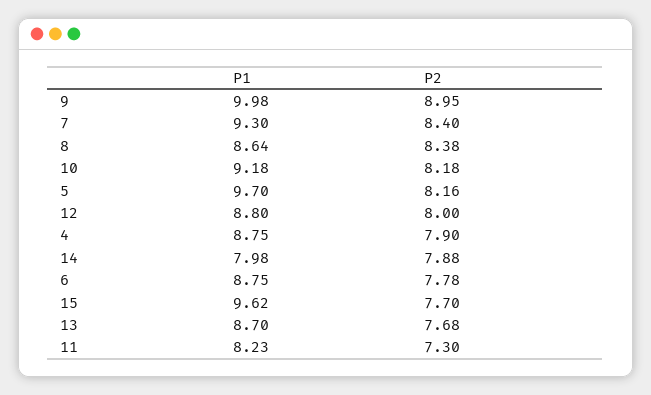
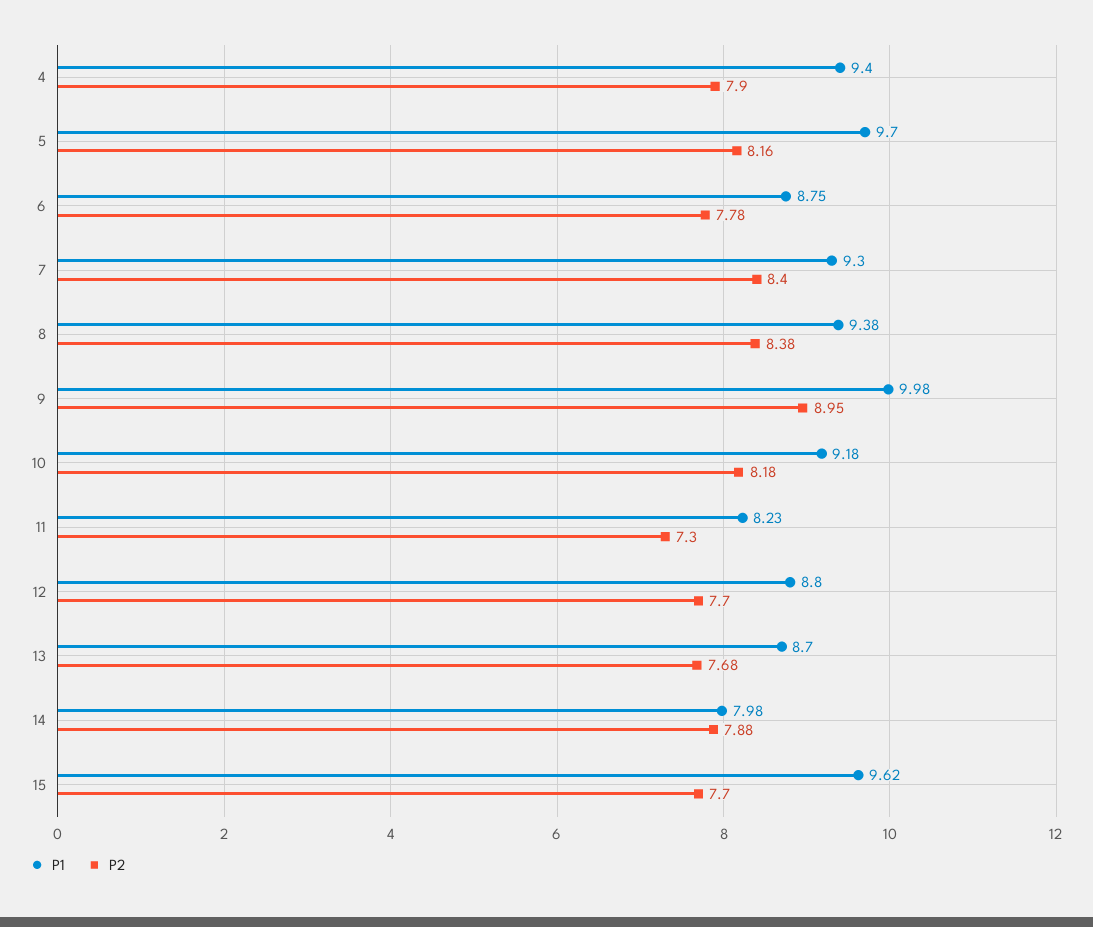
  {
    "P1": {
      "9": 9.98,
      "7": 9.3,
-     "8": 8.64,
+     "8": 9.38,
      "10": 9.18,
      "5": 9.7,
      "12": 8.8,
-     "4": 8.75,
+     "4": 9.4,
      "14": 7.98,
      "6": 8.75,
      "15": 9.62,
      "13": 8.7,
      "11": 8.23
    },
    "P2": {
      "9": 8.95,
      "7": 8.4,
      "8": 8.38,
      "10": 8.18,
      "5": 8.16,
-     "12": 8,
+     "12": 7.7,
      "4": 7.9,
      "14": 7.88,
      "6": 7.78,
      "15": 7.7,
      "13": 7.68,
      "11": 7.3
    }
  }

